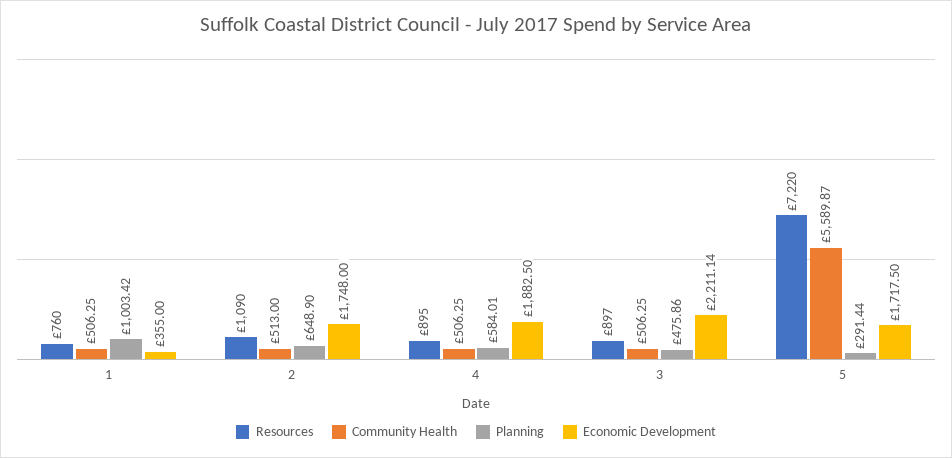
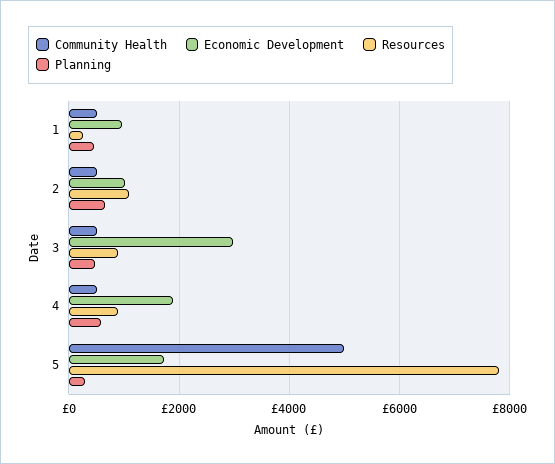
  {
    "Resources": {
-     "1": 760,
+     "1": 200,
      "2": 1090,
      "4": 895,
      "3": 897,
-     "5": 7220
+     "5": 7800
    },
    "Community Health": {
      "1": 506.25,
      "2": 513,
      "4": 506.25,
      "3": 506.25,
-     "5": 5589.87
+     "5": 5000
    },
    "Planning": {
-     "1": 1003.42,
+     "1": 400,
      "2": 648.9,
      "4": 584.01,
      "3": 475.86,
      "5": 291.44
    },
    "Economic Development": {
-     "1": 355,
+     "1": 1000,
-     "2": 1748,
+     "2": 1000,
      "4": 1882.5,
-     "3": 2211.14,
+     "3": 3000,
      "5": 1717.5
    }
  }

